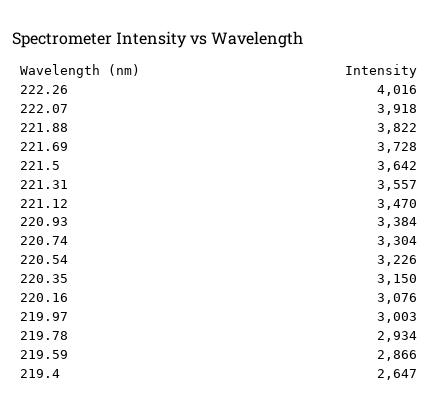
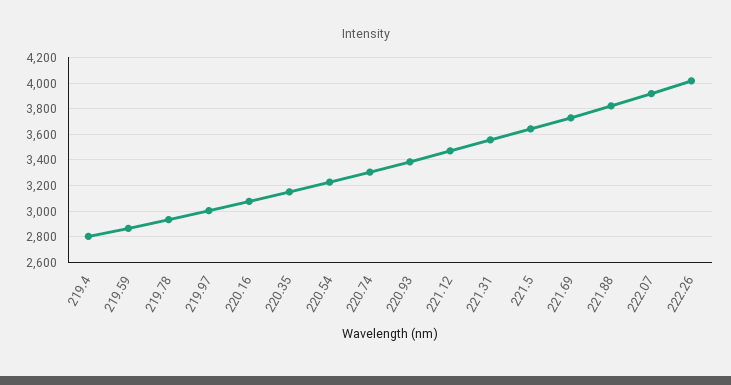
  {
    "222.26": 4016,
    "222.07": 3918,
    "221.88": 3822,
    "221.69": 3728,
    "221.5": 3642,
    "221.31": 3557,
    "221.12": 3470,
    "220.93": 3384,
    "220.74": 3304,
    "220.54": 3226,
    "220.35": 3150,
    "220.16": 3076,
    "219.97": 3003,
    "219.78": 2934,
    "219.59": 2866,
-   "219.4": 2647
+   "219.4": 2800
  }

